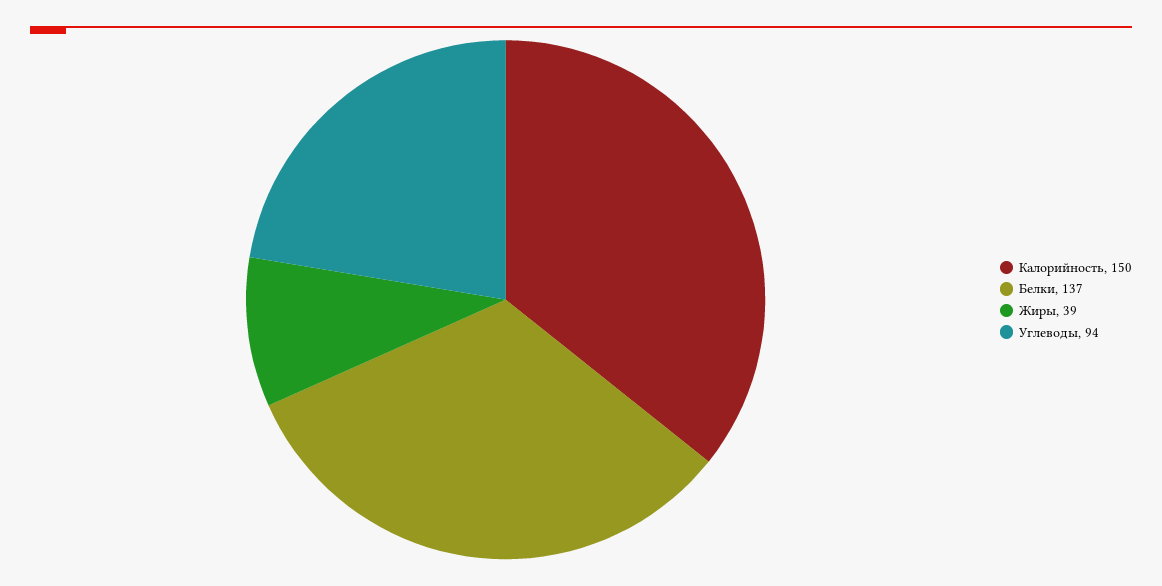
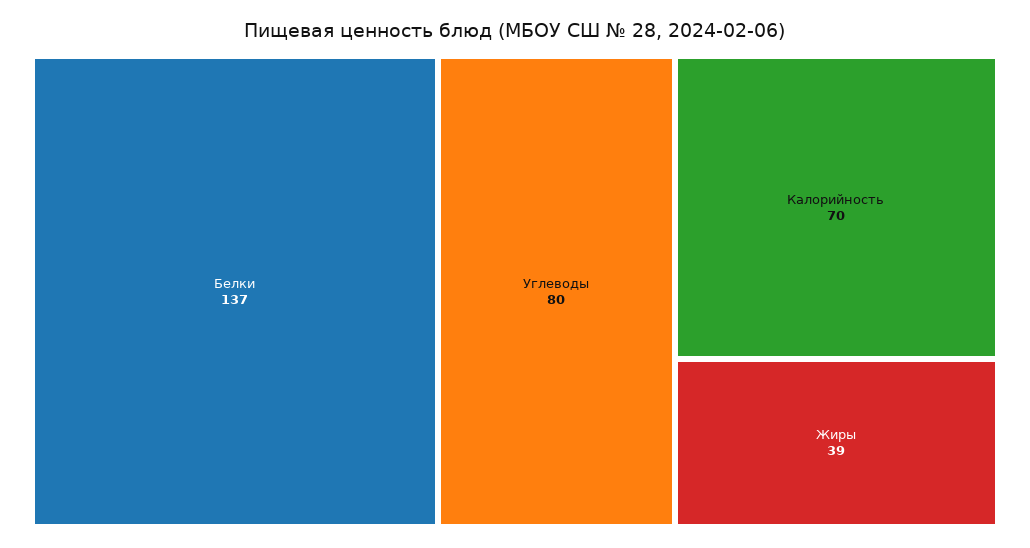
  {
-   "Калорийность": 150,
+   "Калорийность": 70,
    "Белки": 137,
    "Жиры": 39,
-   "Углеводы": 94
+   "Углеводы": 80
  }

